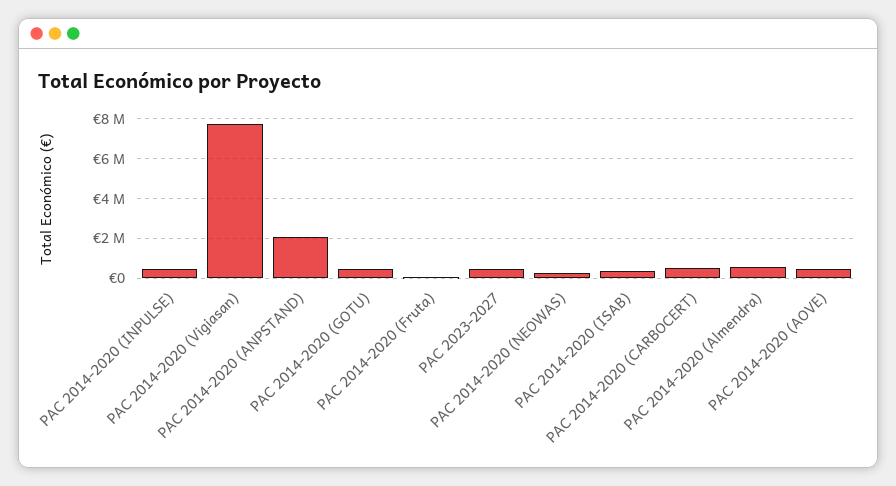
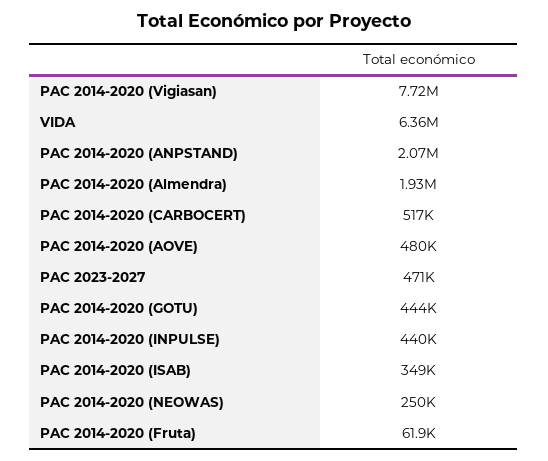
  {
    "PAC 2014-2020 (INPULSE)": 440000,
    "PAC 2014-2020 (Vigiasan)": 7720000,
    "PAC 2014-2020 (ANPSTAND)": 2070000,
    "PAC 2014-2020 (GOTU)": 444000,
    "PAC 2014-2020 (Fruta)": 61900,
    "PAC 2023-2027": 471000,
    "PAC 2014-2020 (NEOWAS)": 250000,
    "PAC 2014-2020 (ISAB)": 349000,
    "PAC 2014-2020 (CARBOCERT)": 517000,
-   "PAC 2014-2020 (Almendra)": 500000,
+   "PAC 2014-2020 (Almendra)": 1930000,
-   "PAC 2014-2020 (AOVE)": 480000
+   "PAC 2014-2020 (AOVE)": 480000,
+   "VIDA": 6360000
  }

